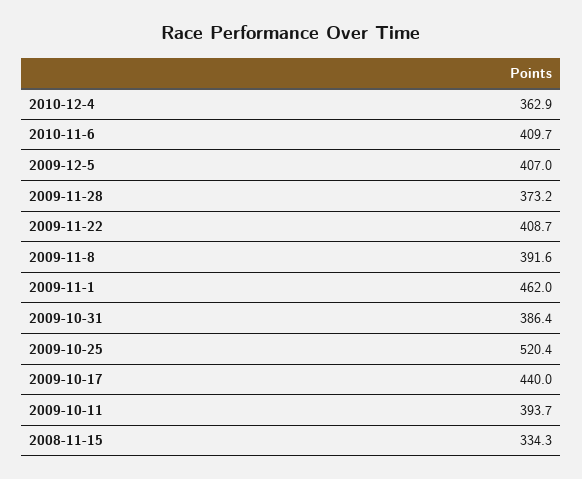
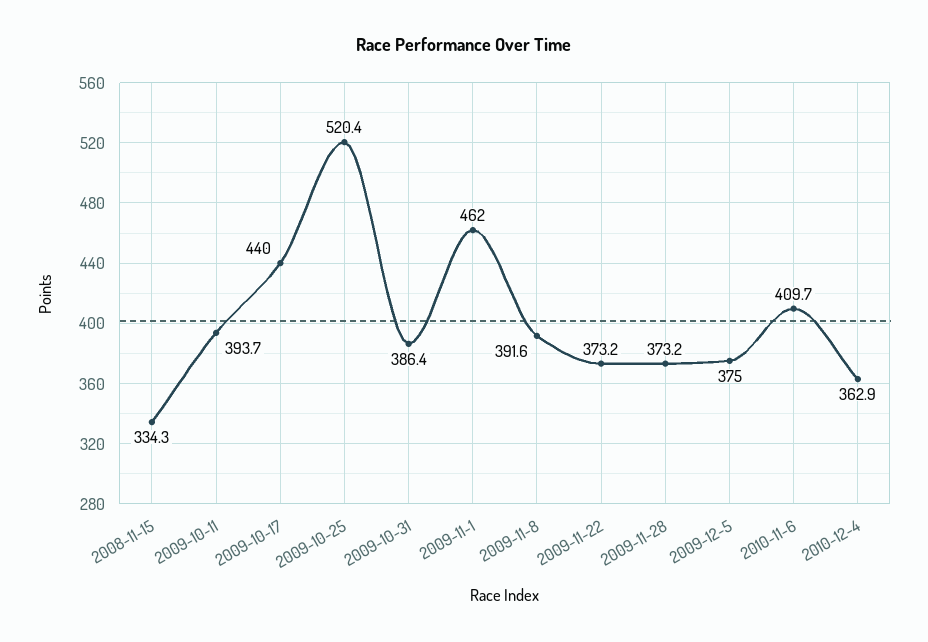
  {
    "2010-12-4": 362.9,
    "2010-11-6": 409.7,
-   "2009-12-5": 407,
+   "2009-12-5": 375,
    "2009-11-28": 373.2,
-   "2009-11-22": 408.7,
+   "2009-11-22": 373.2,
    "2009-11-8": 391.6,
    "2009-11-1": 462,
    "2009-10-31": 386.4,
    "2009-10-25": 520.4,
    "2009-10-17": 440,
    "2009-10-11": 393.7,
    "2008-11-15": 334.3
  }

